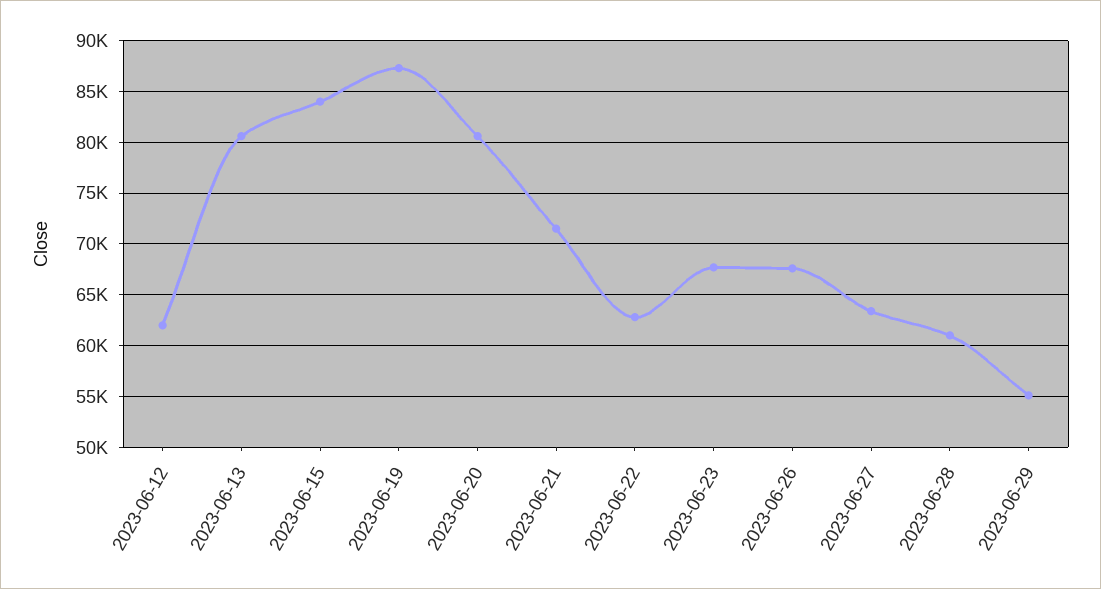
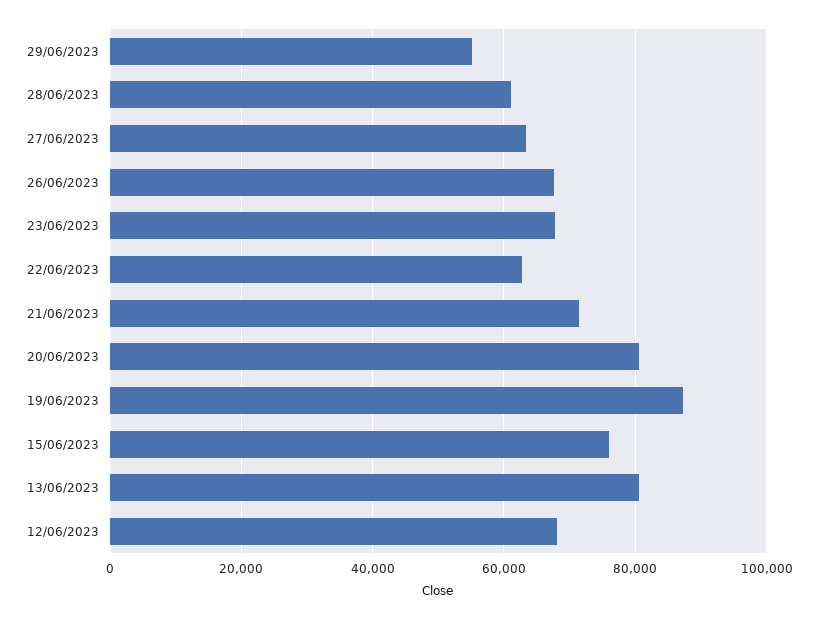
  {
-   "2023-06-12": 62000,
+   "2023-06-12": 68000,
    "2023-06-13": 81000,
-   "2023-06-15": 84000,
+   "2023-06-15": 76000,
    "2023-06-19": 87000,
    "2023-06-20": 81000,
    "2023-06-21": 72000,
    "2023-06-22": 63000,
    "2023-06-23": 68000,
    "2023-06-26": 68000,
    "2023-06-27": 63000,
    "2023-06-28": 61000,
    "2023-06-29": 55000
  }

